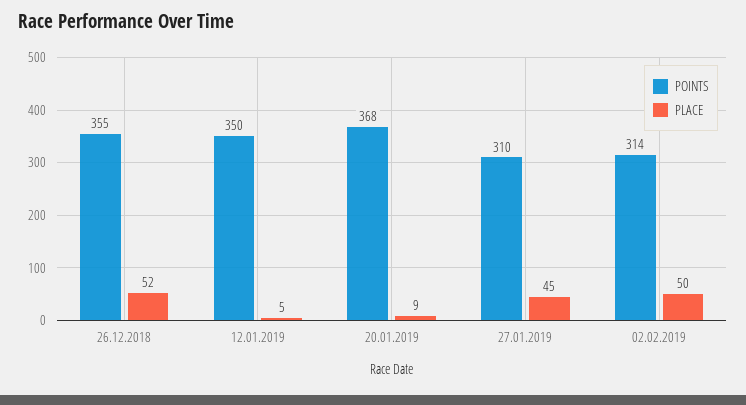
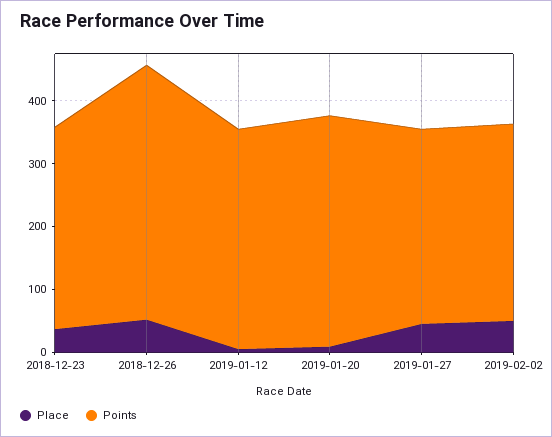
  {
    "POINTS": {
-     "26.12.2018": 355,
+     "26.12.2018": 400,
      "12.01.2019": 350,
      "20.01.2019": 368,
      "27.01.2019": 310,
-     "02.02.2019": 314
+     "02.02.2019": 314,
+     "2018-12-23": 320
    },
    "PLACE": {
      "26.12.2018": 52,
      "12.01.2019": 5,
      "20.01.2019": 9,
      "27.01.2019": 45,
-     "02.02.2019": 50
+     "02.02.2019": 50,
+     "2018-12-23": 40
    }
  }

